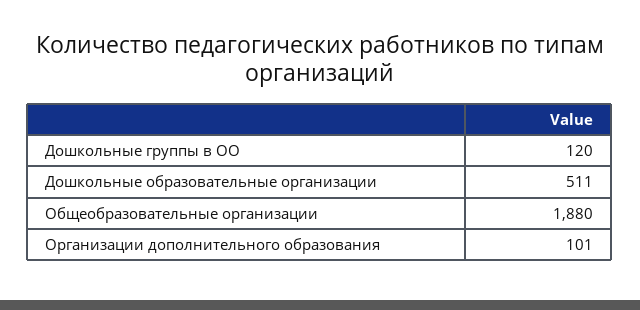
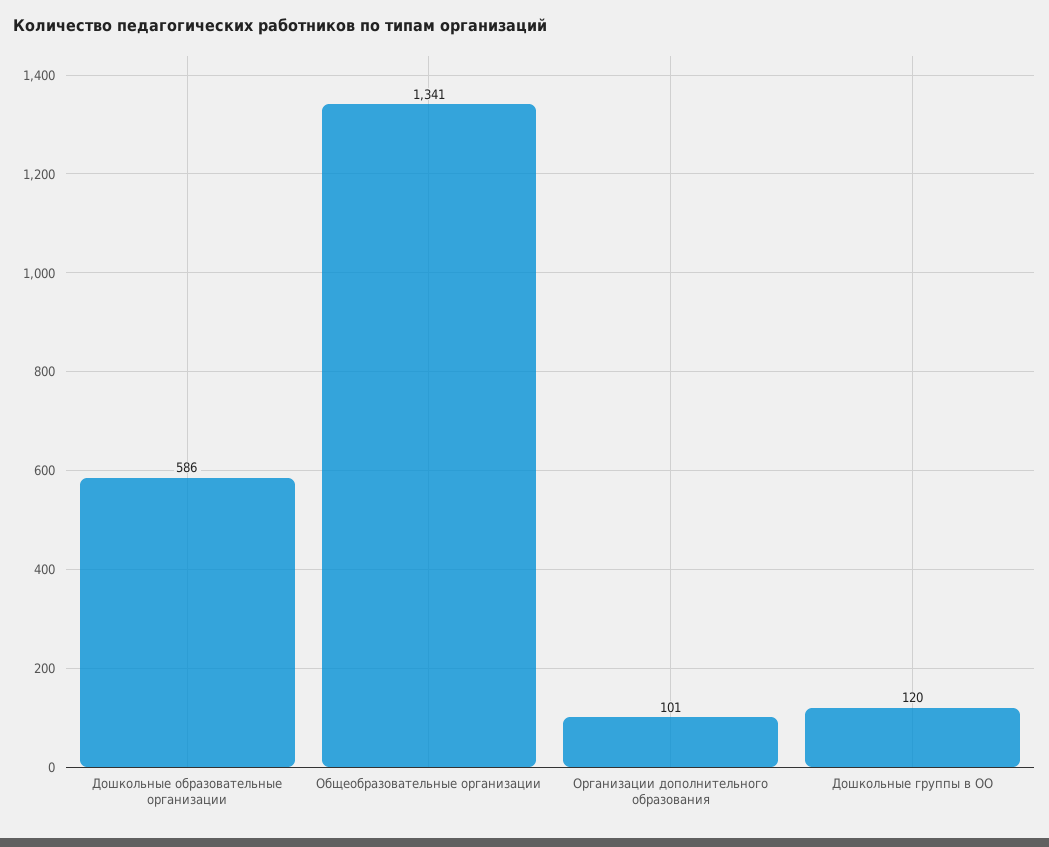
  {
    "Дошкольные группы в ОО": 120,
-   "Дошкольные образовательные организации": 511,
+   "Дошкольные образовательные организации": 586,
-   "Общеобразовательные организации": 1880,
+   "Общеобразовательные организации": 1341,
    "Организации дополнительного образования": 101
  }

